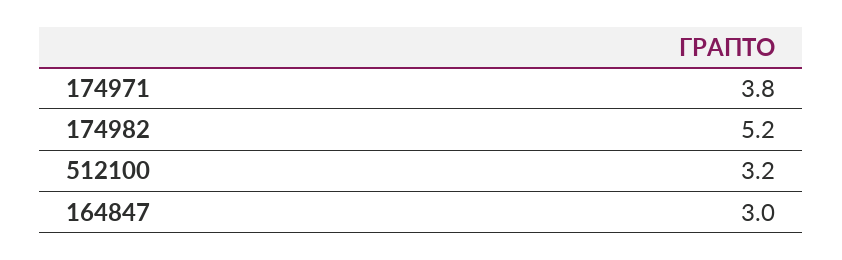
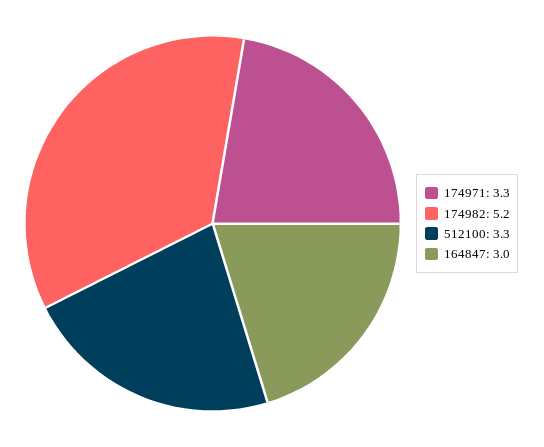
  {
-   "174971": 3.8,
+   "174971": 3.3,
    "174982": 5.2,
-   "512100": 3.2,
+   "512100": 3.3,
    "164847": 3
  }

